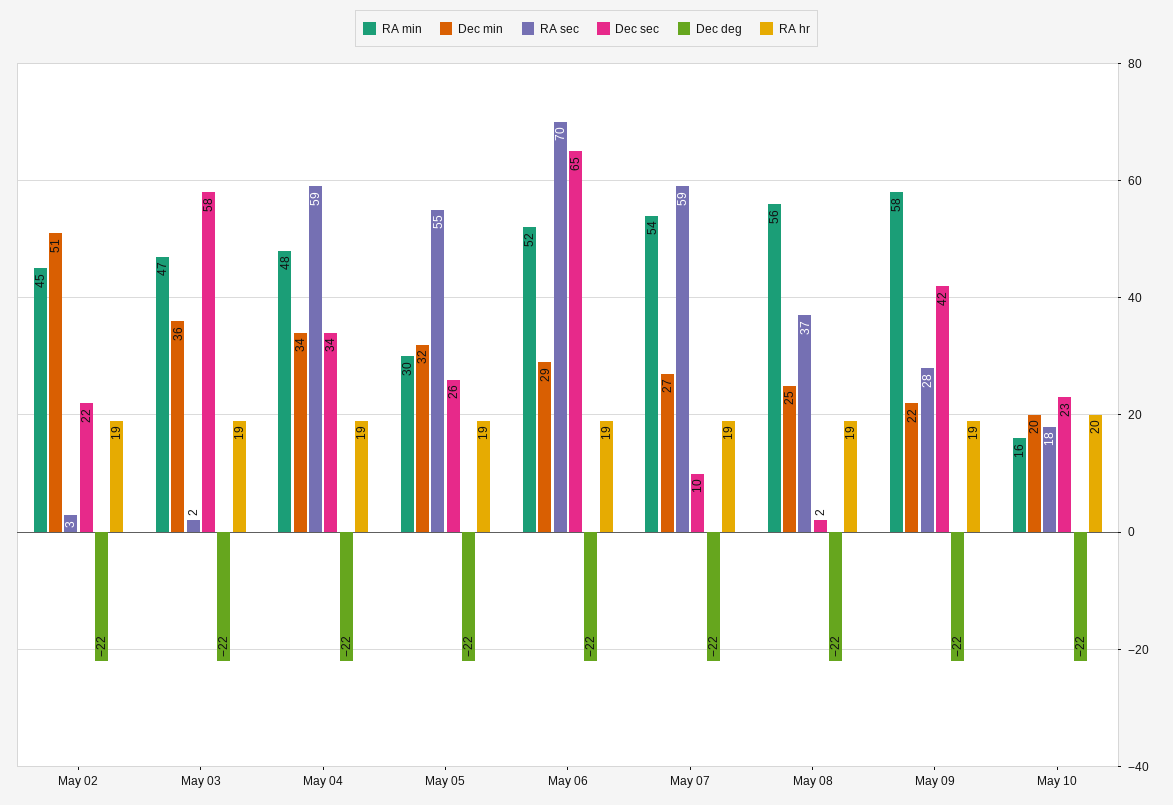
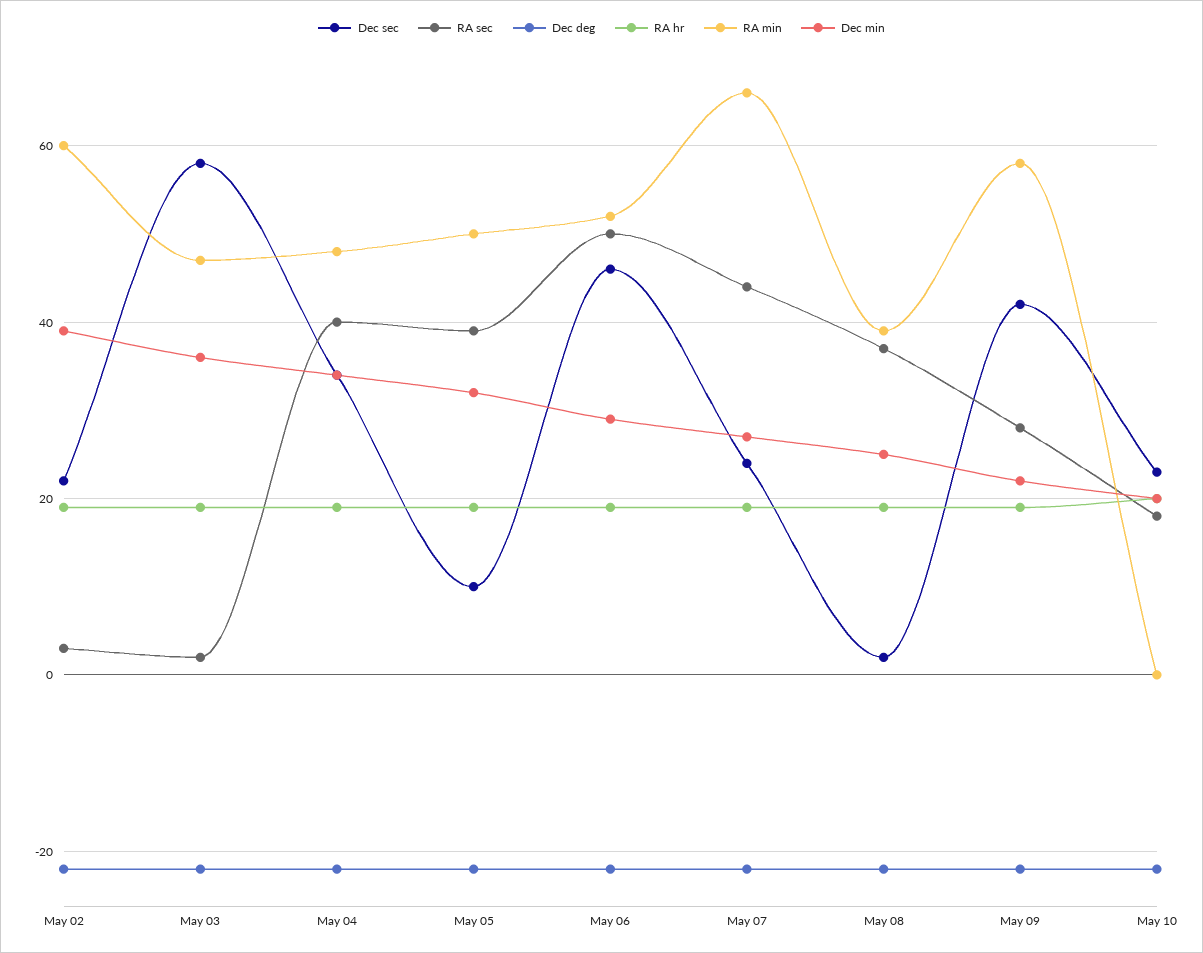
  {
    "RA min": {
-     "May 02": 45,
+     "May 02": 60,
      "May 03": 47,
      "May 04": 48,
-     "May 05": 30,
+     "May 05": 50,
      "May 06": 52,
-     "May 07": 54,
+     "May 07": 65,
-     "May 08": 56,
+     "May 08": 40,
      "May 09": 58,
-     "May 10": 16
+     "May 10": 0
    },
    "Dec min": {
-     "May 02": 51,
+     "May 02": 40,
      "May 03": 36,
      "May 04": 34,
      "May 05": 32,
      "May 06": 29,
      "May 07": 27,
      "May 08": 25,
      "May 09": 22,
      "May 10": 20
    },
    "RA sec": {
      "May 02": 3,
      "May 03": 2,
-     "May 04": 59,
+     "May 04": 40,
-     "May 05": 55,
+     "May 05": 40,
-     "May 06": 70,
+     "May 06": 50,
-     "May 07": 59,
+     "May 07": 45,
      "May 08": 37,
      "May 09": 28,
      "May 10": 18
    },
    "Dec sec": {
      "May 02": 22,
      "May 03": 58,
      "May 04": 34,
-     "May 05": 26,
+     "May 05": 10,
-     "May 06": 65,
+     "May 06": 45,
-     "May 07": 10,
+     "May 07": 25,
      "May 08": 2,
      "May 09": 42,
      "May 10": 23
    },
    "Dec deg": {
      "May 02": -22,
      "May 03": -22,
      "May 04": -22,
      "May 05": -22,
      "May 06": -22,
      "May 07": -22,
      "May 08": -22,
      "May 09": -22,
      "May 10": -22
    },
    "RA hr": {
      "May 02": 19,
      "May 03": 19,
      "May 04": 19,
      "May 05": 19,
      "May 06": 19,
      "May 07": 19,
      "May 08": 19,
      "May 09": 19,
      "May 10": 20
    }
  }

